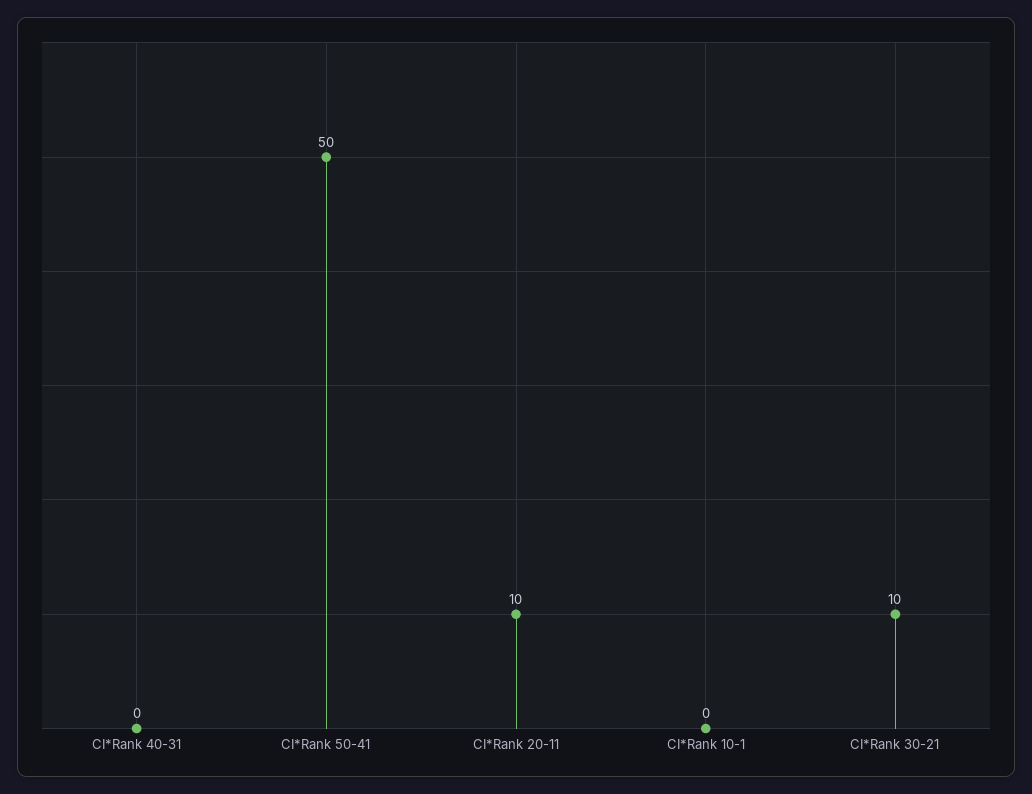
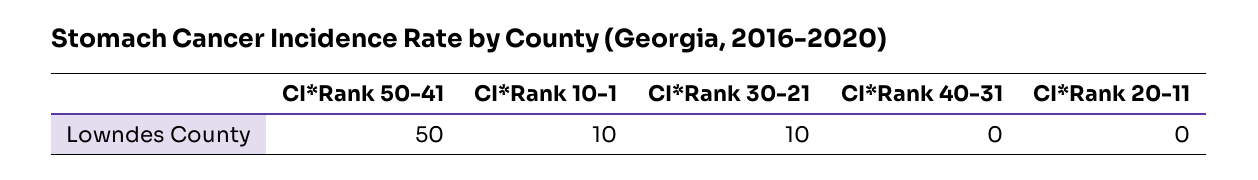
  {
    "CI*Rank 40-31": 0,
    "CI*Rank 50-41": 50,
-   "CI*Rank 20-11": 10,
+   "CI*Rank 20-11": 0,
-   "CI*Rank 10-1": 0,
+   "CI*Rank 10-1": 10,
    "CI*Rank 30-21": 10
  }

